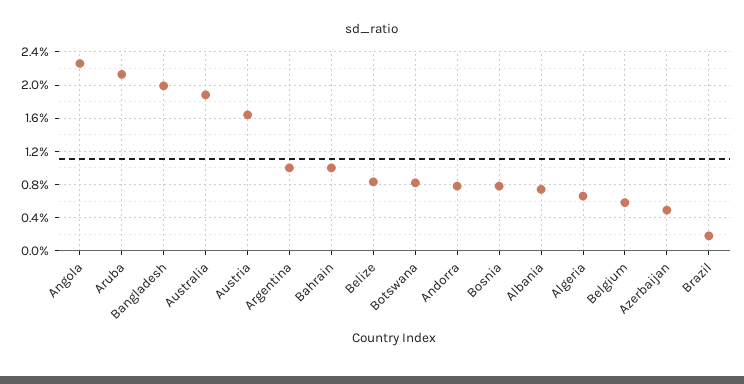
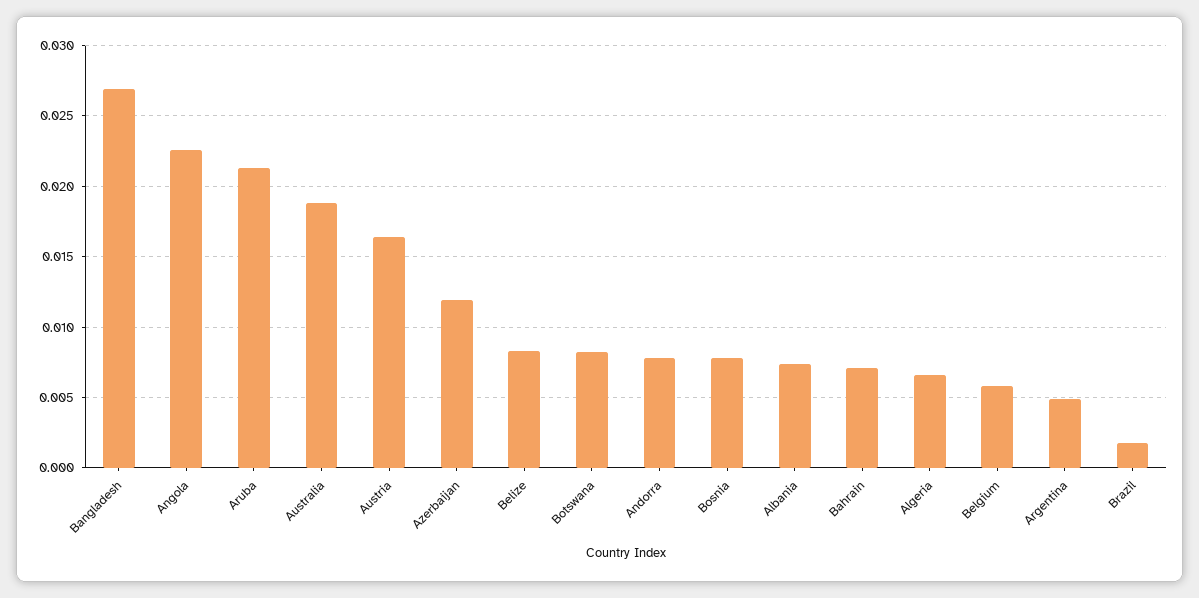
  {
    "Angola": 0.0225,
    "Aruba": 0.0215,
-   "Bangladesh": 0.02,
+   "Bangladesh": 0.027,
    "Australia": 0.019,
    "Austria": 0.0165,
-   "Argentina": 0.01,
+   "Argentina": 0.005,
-   "Bahrain": 0.01,
+   "Bahrain": 0.007,
    "Belize": 0.0085,
    "Botswana": 0.008,
    "Andorra": 0.008,
    "Bosnia": 0.008,
    "Albania": 0.0075,
    "Algeria": 0.0065,
    "Belgium": 0.006,
-   "Azerbaijan": 0.005,
+   "Azerbaijan": 0.012,
    "Brazil": 0.002
  }

